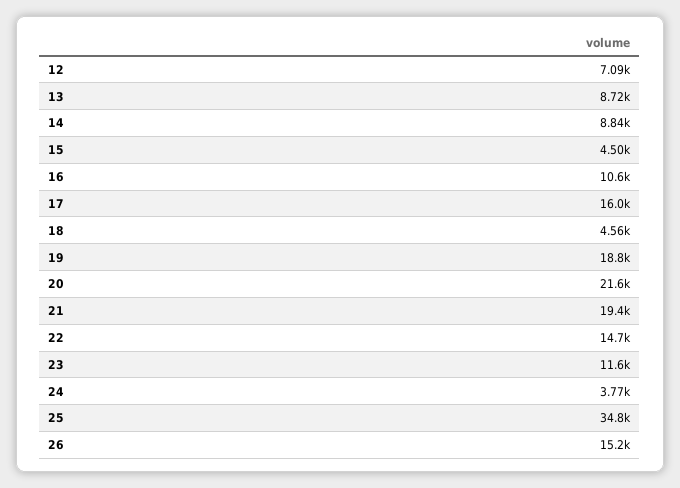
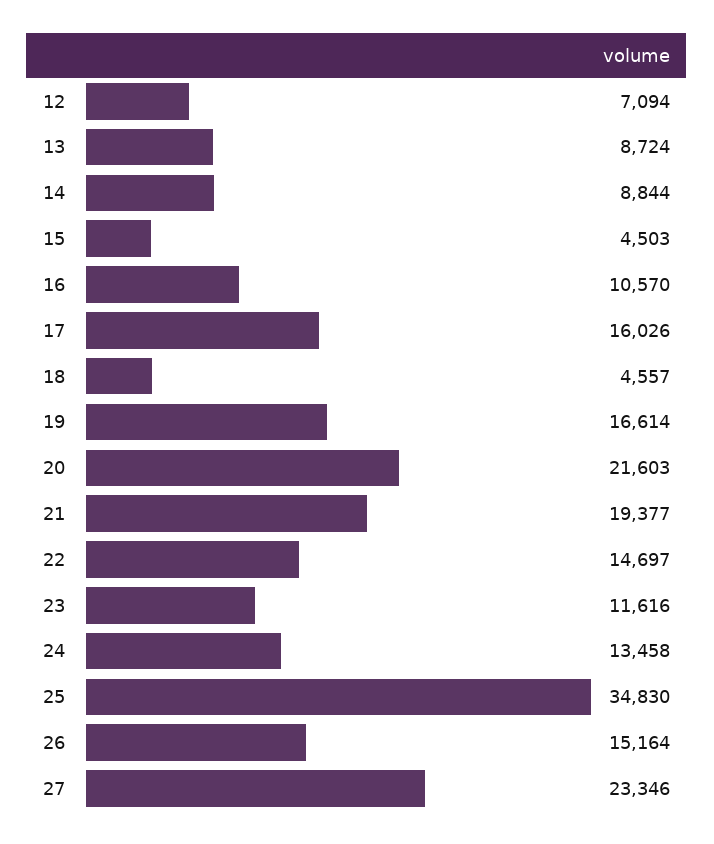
  {
    "12": 7094,
    "13": 8724,
    "14": 8844,
    "15": 4503,
    "16": 10570,
    "17": 16026,
    "18": 4557,
-   "19": 18800,
+   "19": 16614,
    "20": 21603,
    "21": 19377,
    "22": 14697,
    "23": 11616,
-   "24": 3770,
+   "24": 13458,
    "25": 34830,
-   "26": 15164
+   "26": 15164,
+   "27": 23346
  }

